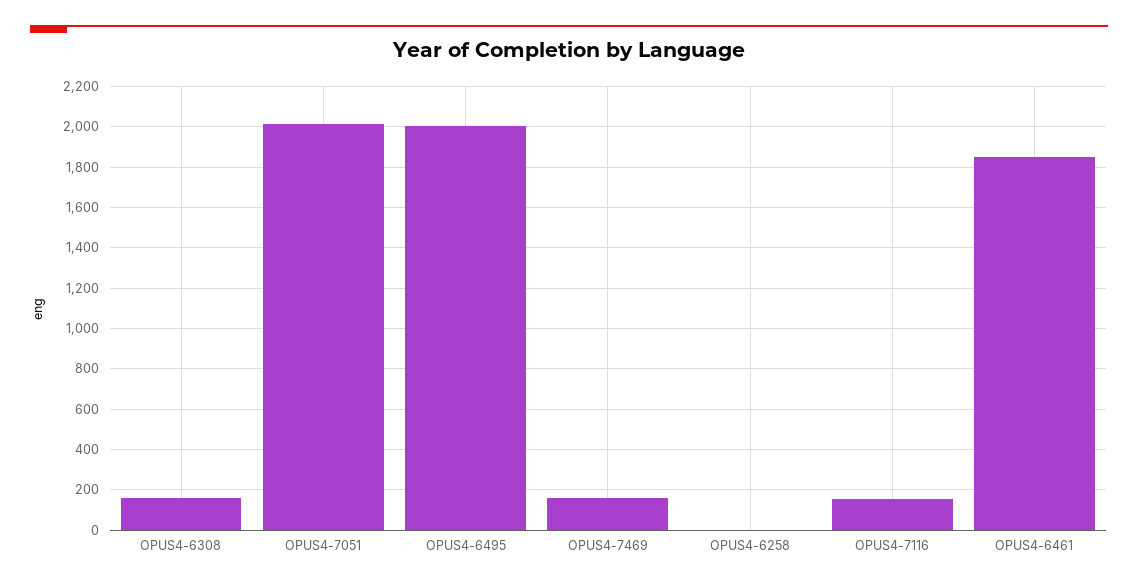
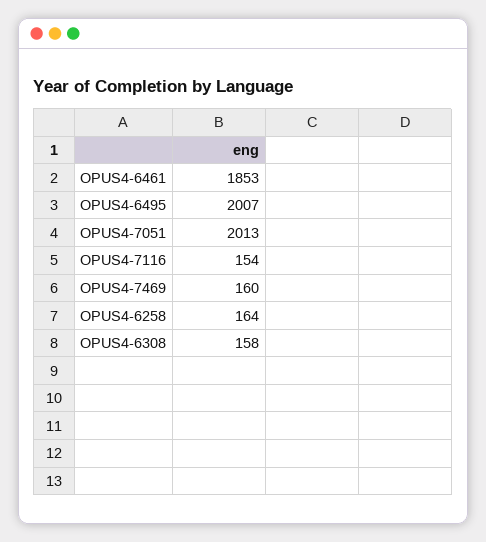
  {
    "OPUS4-6308": 158,
    "OPUS4-7051": 2013,
    "OPUS4-6495": 2007,
    "OPUS4-7469": 160,
-   "OPUS4-6258": 0,
+   "OPUS4-6258": 164,
    "OPUS4-7116": 154,
    "OPUS4-6461": 1853
  }

